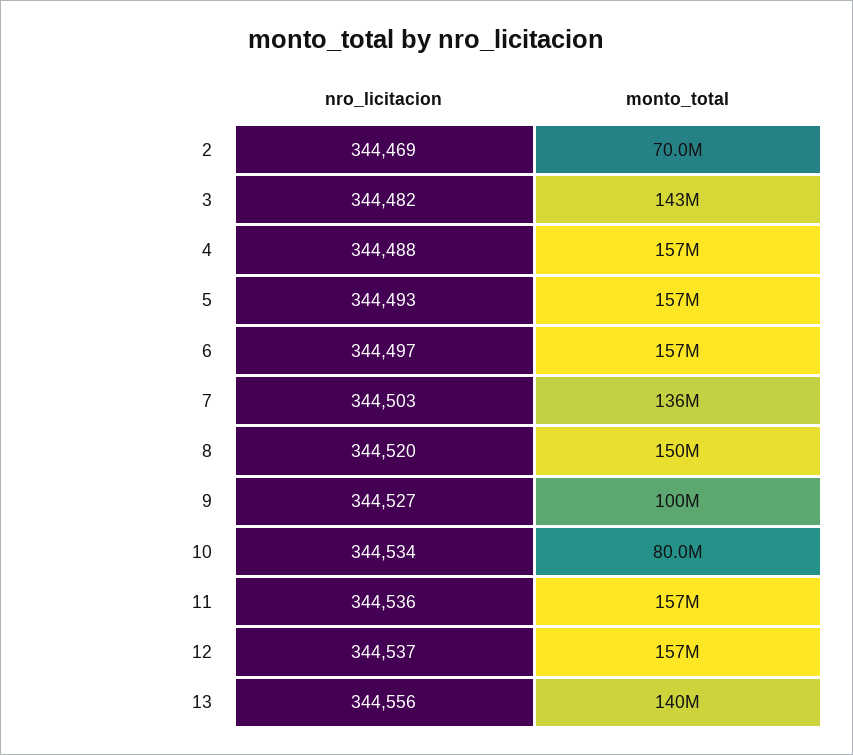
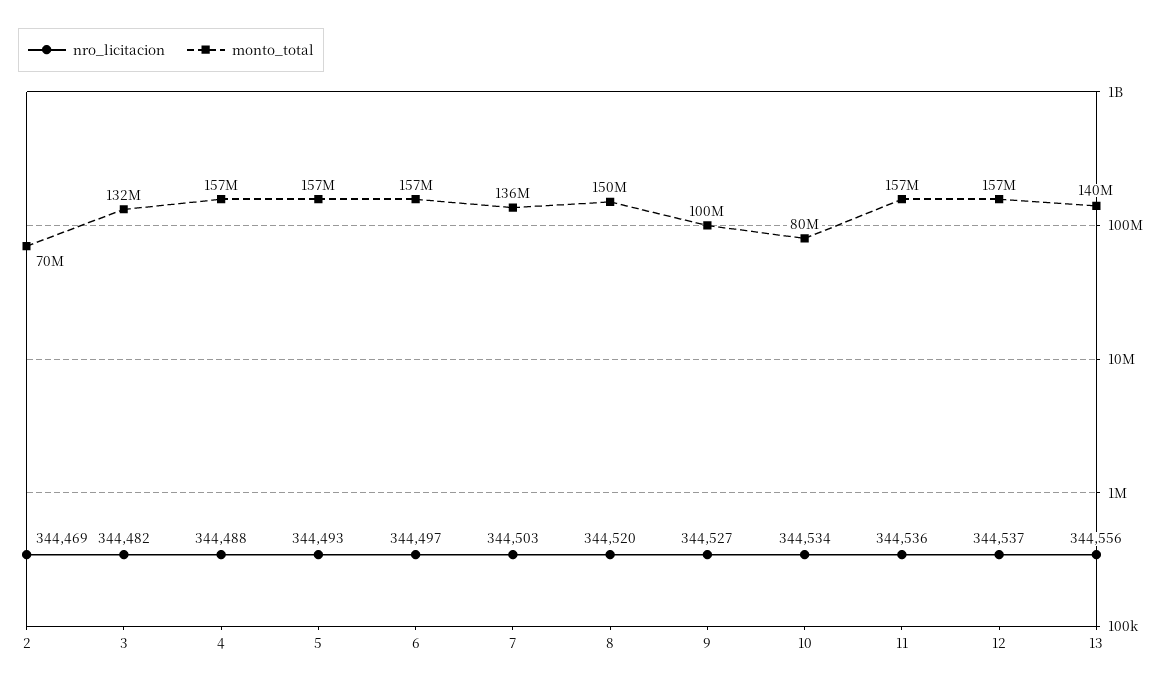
  {
    "nro_licitacion": {
      "2": 344469,
      "3": 344482,
      "4": 344488,
      "5": 344493,
      "6": 344497,
      "7": 344503,
      "8": 344520,
      "9": 344527,
      "10": 344534,
      "11": 344536,
      "12": 344537,
      "13": 344556
    },
    "monto_total": {
      "2": 70000000,
-     "3": 143000000,
+     "3": 132000000,
      "4": 157000000,
      "5": 157000000,
      "6": 157000000,
      "7": 136000000,
      "8": 150000000,
      "9": 100000000,
      "10": 80000000,
      "11": 157000000,
      "12": 157000000,
      "13": 140000000
    }
  }

